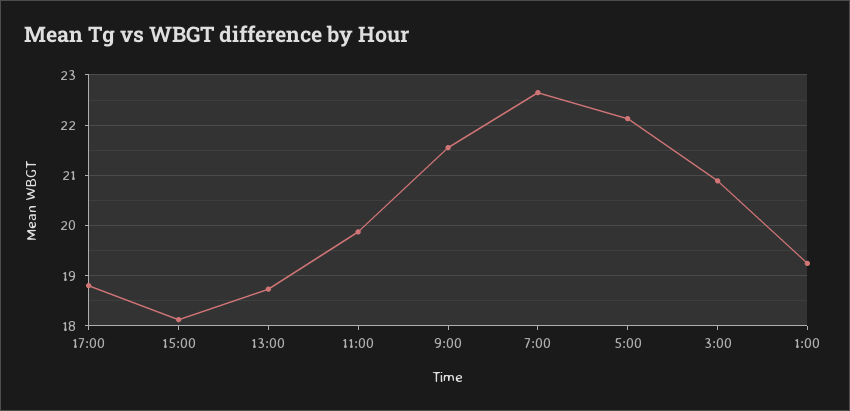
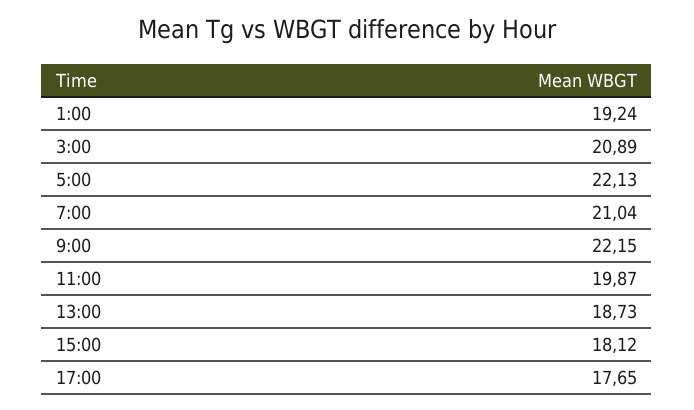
  {
-   "17:00": 18.8,
+   "17:00": 17.65,
    "15:00": 18.12,
    "13:00": 18.73,
    "11:00": 19.87,
-   "9:00": 21.6,
+   "9:00": 22.15,
-   "7:00": 22.6,
+   "7:00": 21.04,
    "5:00": 22.13,
    "3:00": 20.89,
    "1:00": 19.24
  }

